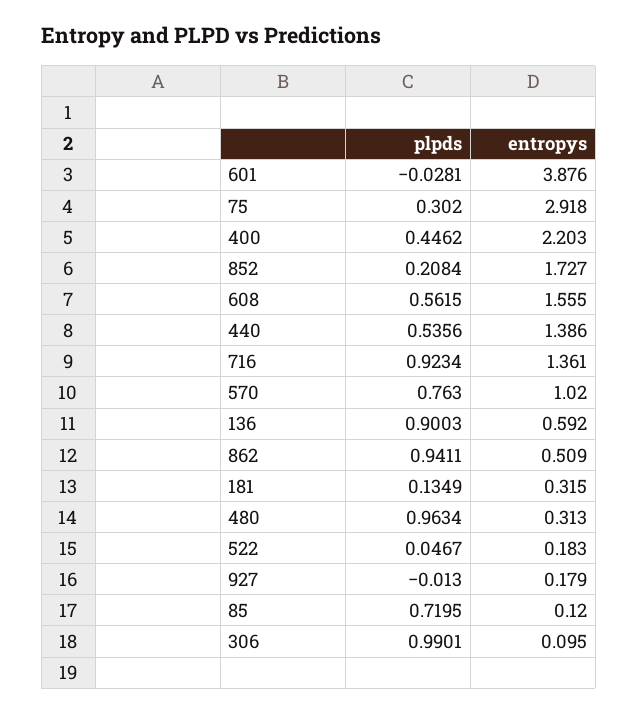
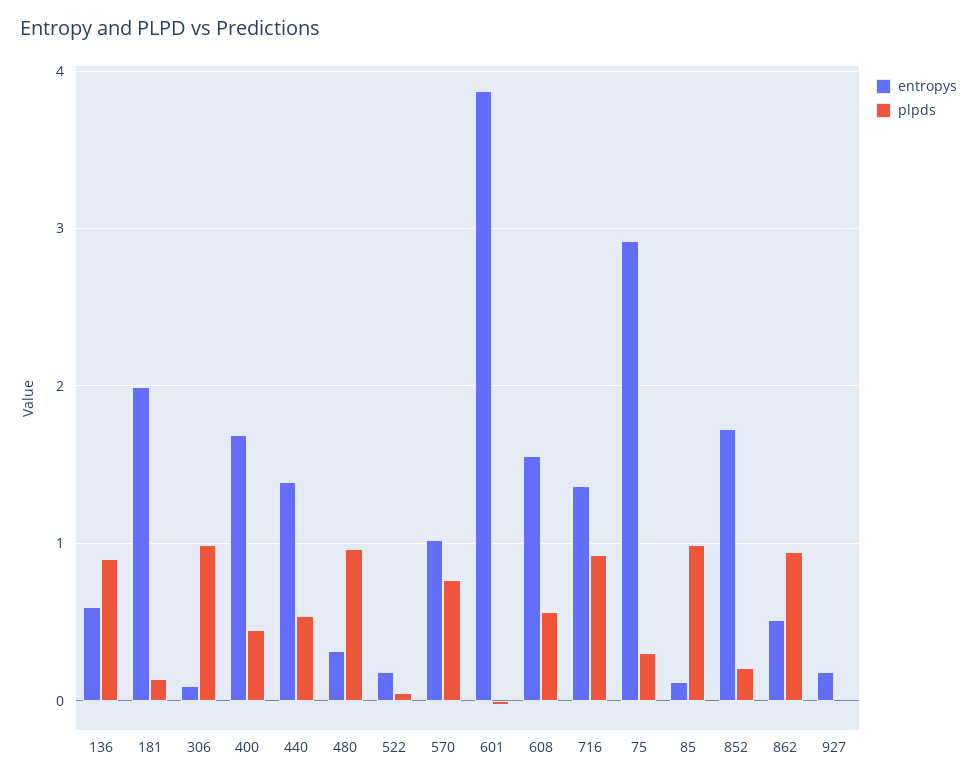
  {
    "plpds": {
      "601": -0.0281,
      "75": 0.302,
      "400": 0.4462,
      "852": 0.2084,
      "608": 0.5615,
      "440": 0.5356,
      "716": 0.9234,
      "570": 0.763,
      "136": 0.9003,
      "862": 0.9411,
      "181": 0.1349,
      "480": 0.9634,
      "522": 0.0467,
      "927": -0.013,
-     "85": 0.7195,
+     "85": 1,
      "306": 0.9901
    },
    "entropys": {
      "601": 3.876,
      "75": 2.918,
-     "400": 2.203,
+     "400": 1.7,
      "852": 1.727,
      "608": 1.555,
      "440": 1.386,
      "716": 1.361,
      "570": 1.02,
      "136": 0.592,
      "862": 0.509,
-     "181": 0.315,
+     "181": 2,
      "480": 0.313,
      "522": 0.183,
      "927": 0.179,
      "85": 0.12,
      "306": 0.095
    }
  }

